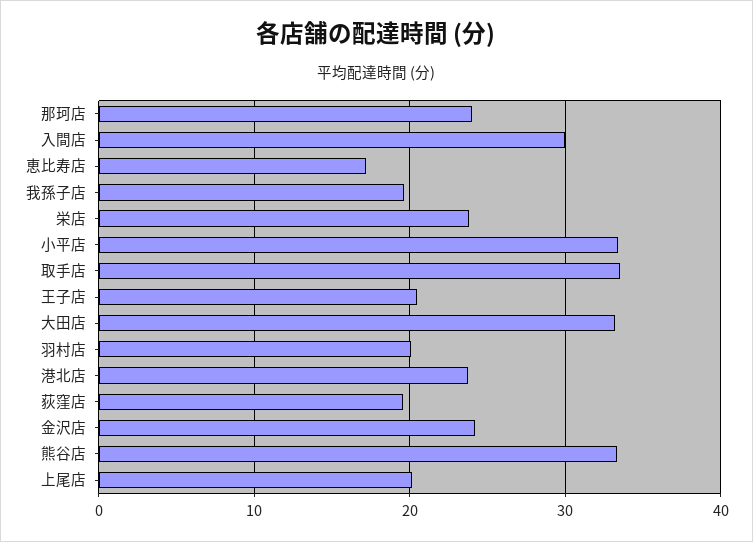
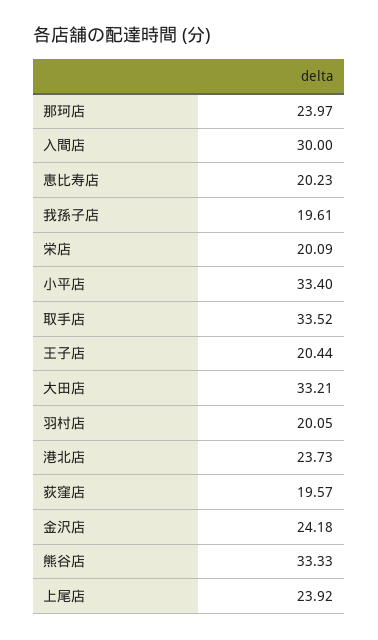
  {
    "那珂店": 23.97,
    "入間店": 30,
-   "恵比寿店": 17,
+   "恵比寿店": 20.23,
    "我孫子店": 19.61,
-   "栄店": 24,
+   "栄店": 20.09,
    "小平店": 33.4,
    "取手店": 33.52,
    "王子店": 20.44,
    "大田店": 33.21,
    "羽村店": 20.05,
    "港北店": 23.73,
    "荻窪店": 19.57,
    "金沢店": 24.18,
    "熊谷店": 33.33,
-   "上尾店": 20
+   "上尾店": 23.92
  }

